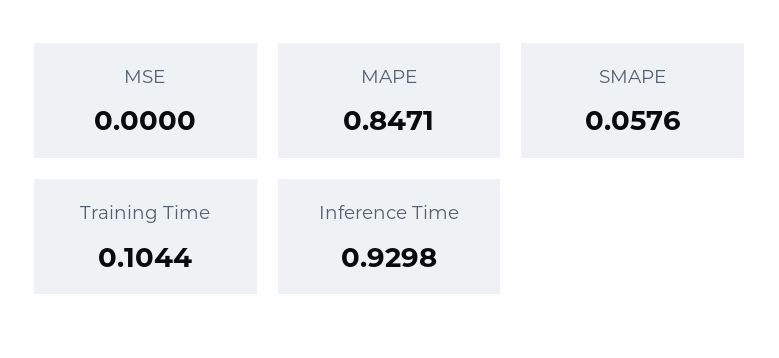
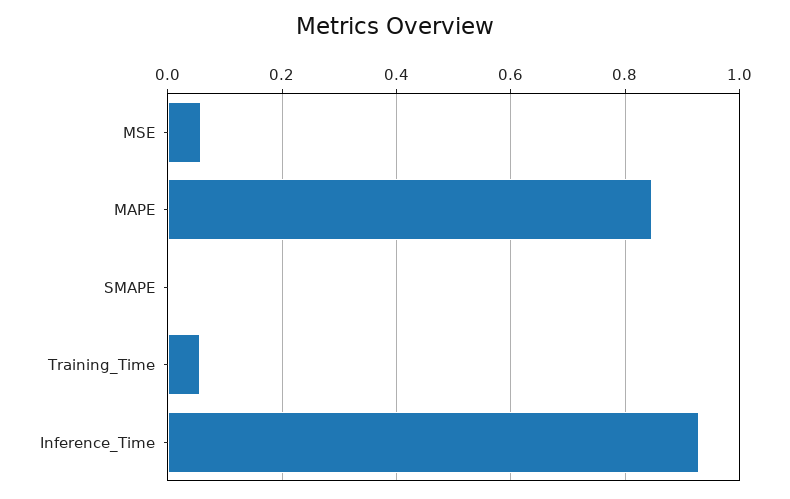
  {
-   "MSE": 0,
+   "MSE": 0.06,
    "MAPE": 0.8471,
-   "SMAPE": 0.0576,
+   "SMAPE": 0,
-   "Training Time": 0.1044,
+   "Training Time": 0.06,
    "Inference Time": 0.9298
  }

